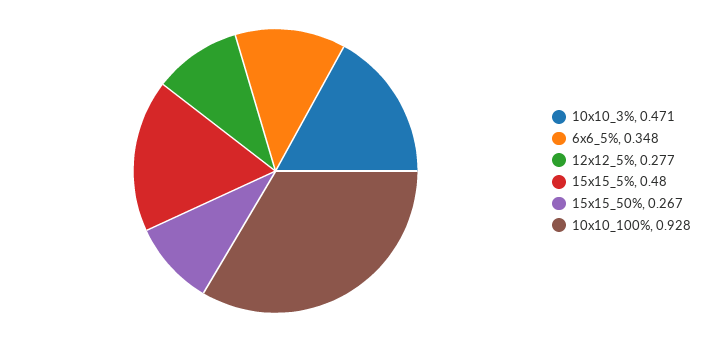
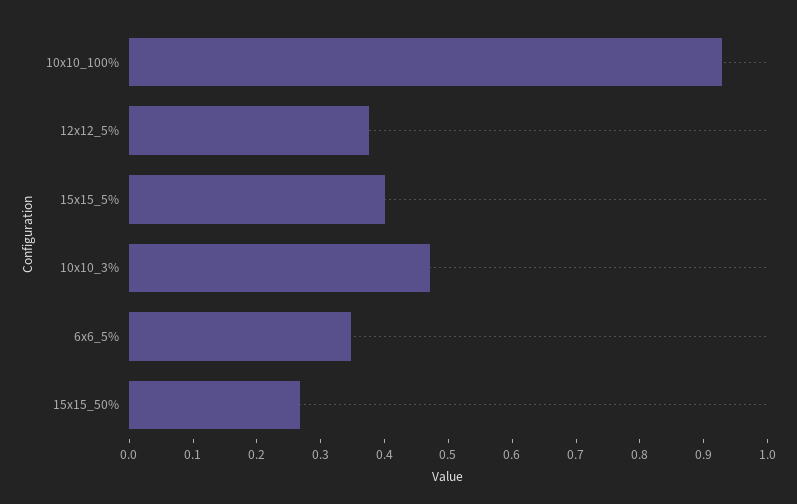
  {
    "10x10_3%": 0.471,
    "6x6_5%": 0.348,
-   "12x12_5%": 0.277,
+   "12x12_5%": 0.38,
-   "15x15_5%": 0.48,
+   "15x15_5%": 0.4,
    "15x15_50%": 0.267,
    "10x10_100%": 0.928
  }

